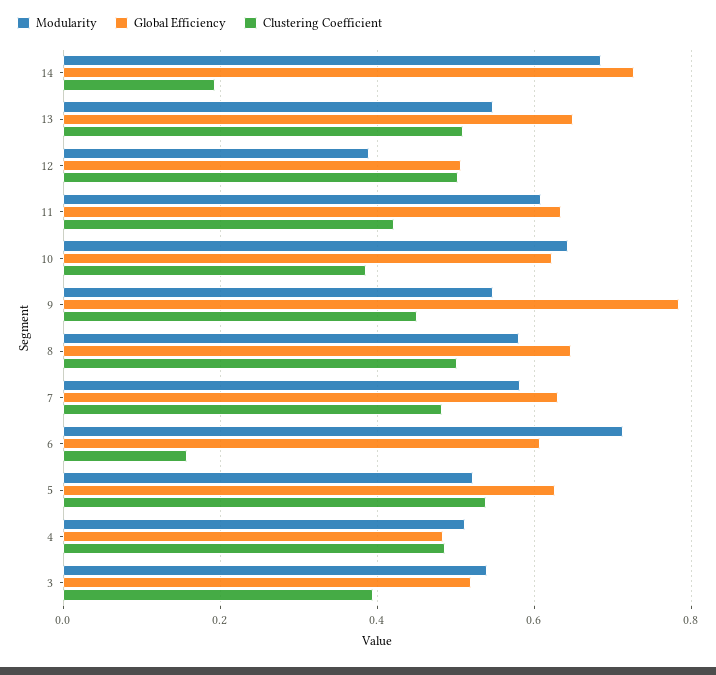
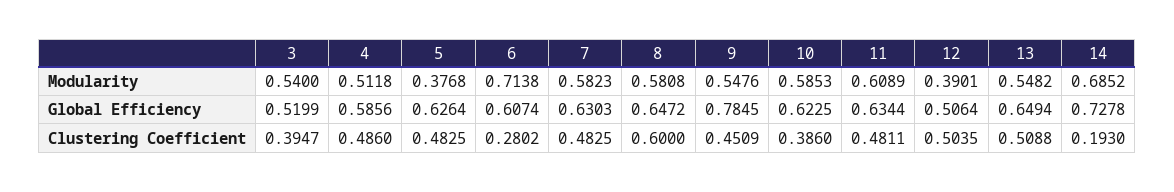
  {
    "Modularity": {
      "14": 0.6852,
      "13": 0.5482,
      "12": 0.3901,
      "11": 0.6089,
-     "10": 0.64,
+     "10": 0.5853,
      "9": 0.5476,
      "8": 0.5808,
      "7": 0.5823,
      "6": 0.7138,
-     "5": 0.52,
+     "5": 0.3768,
      "4": 0.5118,
      "3": 0.54
    },
    "Global Efficiency": {
      "14": 0.7278,
      "13": 0.6494,
      "12": 0.5064,
      "11": 0.6344,
      "10": 0.6225,
      "9": 0.7845,
      "8": 0.6472,
      "7": 0.6303,
      "6": 0.6074,
      "5": 0.6264,
-     "4": 0.48,
+     "4": 0.5856,
      "3": 0.5199
    },
    "Clustering Coefficient": {
      "14": 0.193,
      "13": 0.5088,
      "12": 0.5035,
-     "11": 0.42,
+     "11": 0.4811,
      "10": 0.386,
      "9": 0.4509,
-     "8": 0.5,
+     "8": 0.6,
      "7": 0.4825,
-     "6": 0.16,
+     "6": 0.2802,
-     "5": 0.54,
+     "5": 0.4825,
      "4": 0.486,
      "3": 0.3947
    }
  }

